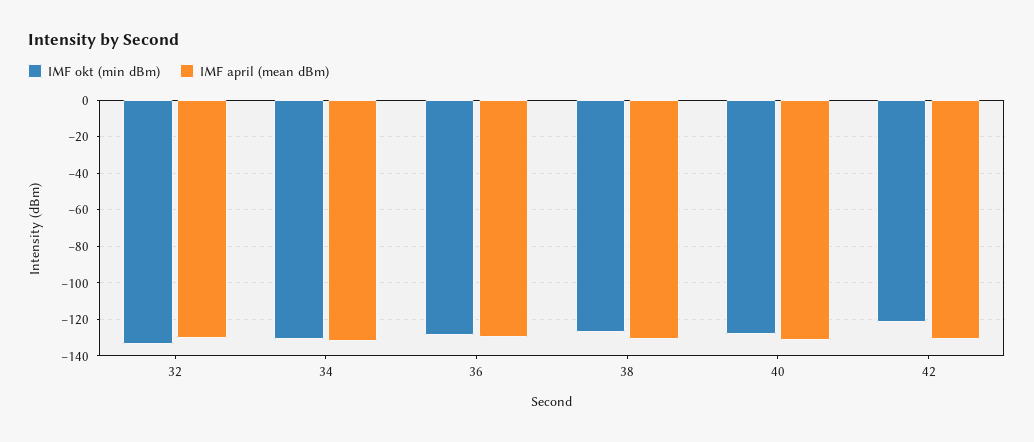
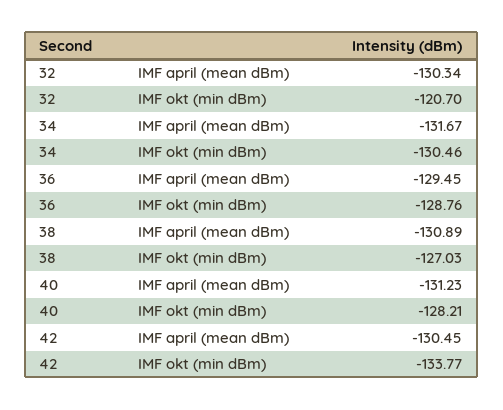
  {
    "IMF okt (min dBm)": {
-     "32": -135,
+     "32": -120.7,
      "34": -130.46,
      "36": -128.76,
      "38": -127.03,
      "40": -128.21,
-     "42": -120
+     "42": -133.77
    },
    "IMF april (mean dBm)": {
      "32": -130.34,
      "34": -131.67,
      "36": -129.45,
      "38": -130.89,
      "40": -131.23,
      "42": -130.45
    }
  }

